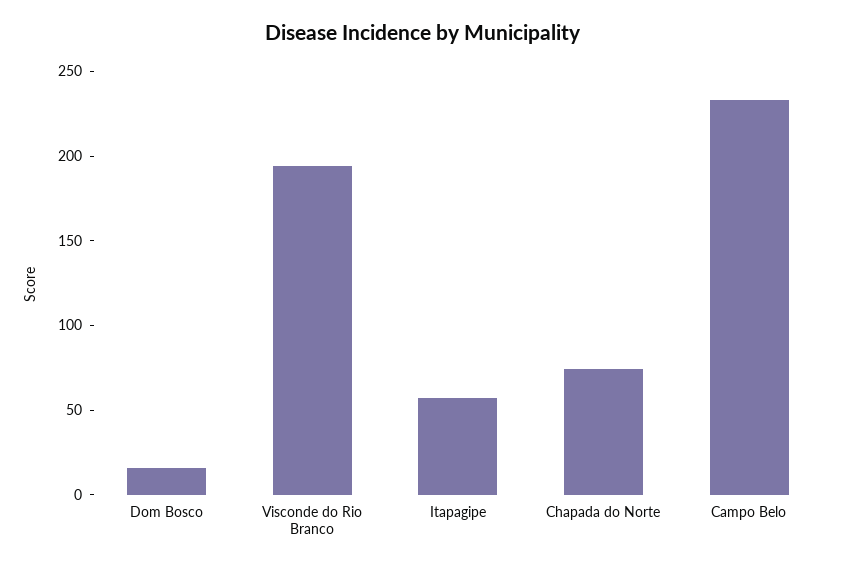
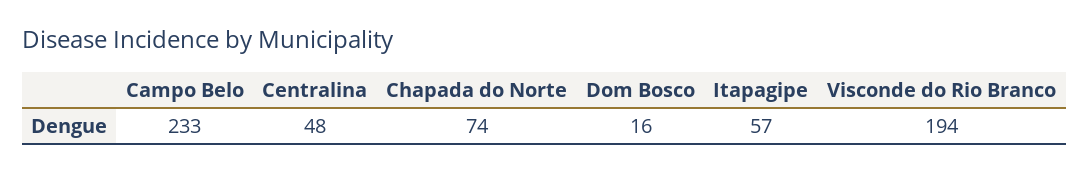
  {
    "Dom Bosco": 16,
    "Visconde do Rio Branco": 194,
    "Itapagipe": 57,
    "Chapada do Norte": 74,
-   "Campo Belo": 233
+   "Campo Belo": 233,
+   "Centralina": 48
  }

